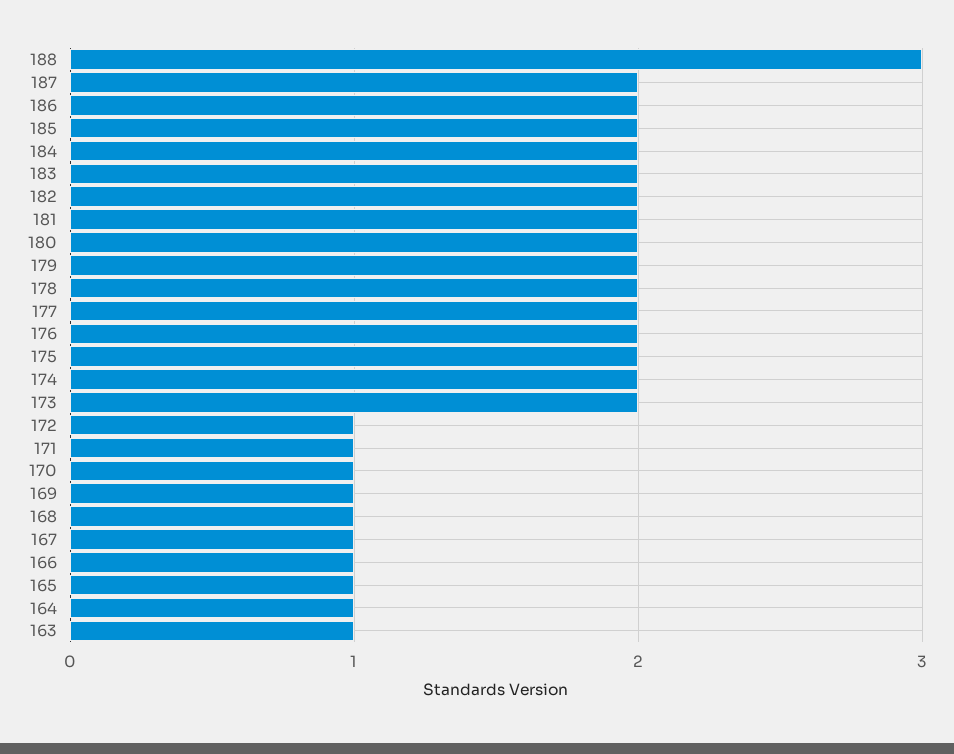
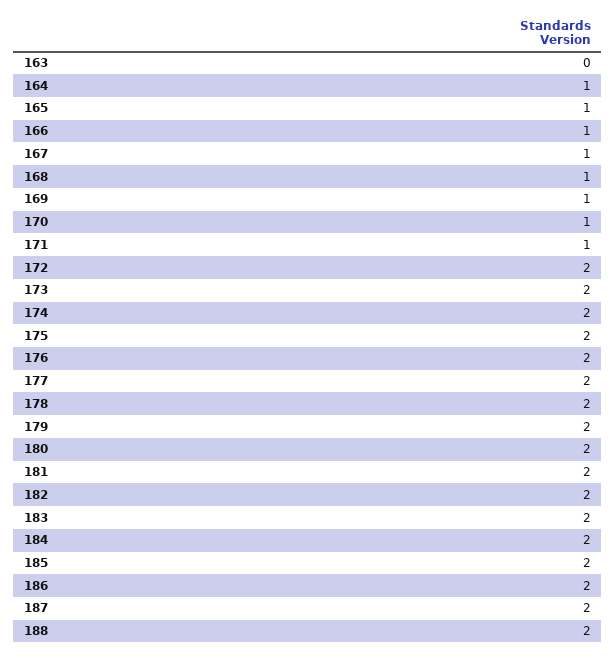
  {
-   "188": 3,
+   "188": 2,
    "187": 2,
    "186": 2,
    "185": 2,
    "184": 2,
    "183": 2,
    "182": 2,
    "181": 2,
    "180": 2,
    "179": 2,
    "178": 2,
    "177": 2,
    "176": 2,
    "175": 2,
    "174": 2,
    "173": 2,
-   "172": 1,
+   "172": 2,
    "171": 1,
    "170": 1,
    "169": 1,
    "168": 1,
    "167": 1,
    "166": 1,
    "165": 1,
    "164": 1,
-   "163": 1
+   "163": 0
  }

